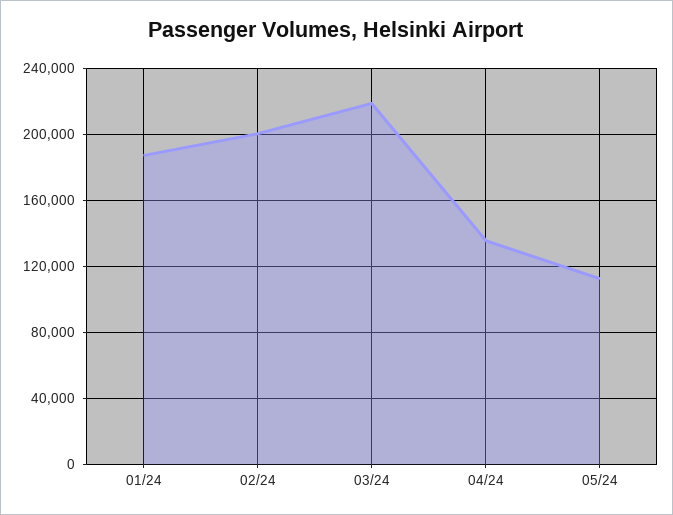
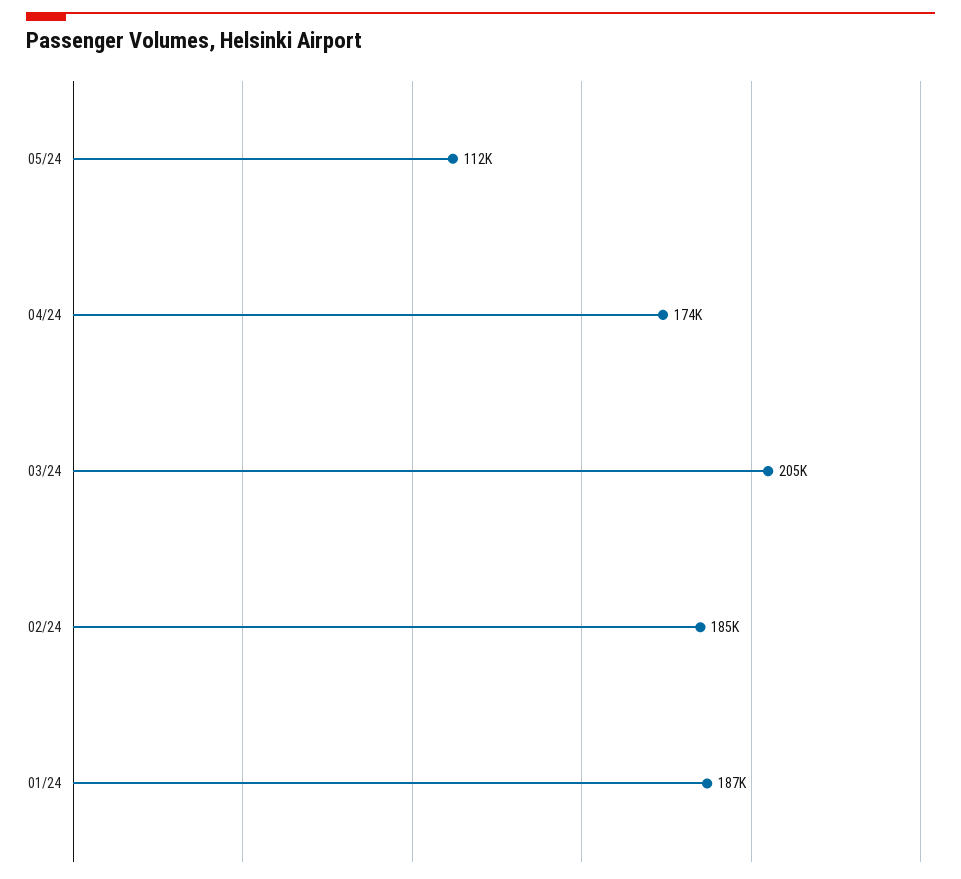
  {
    "01/24": 187000,
-   "02/24": 200000,
+   "02/24": 185000,
-   "03/24": 220000,
+   "03/24": 205000,
-   "04/24": 135000,
+   "04/24": 174000,
    "05/24": 112000
  }

